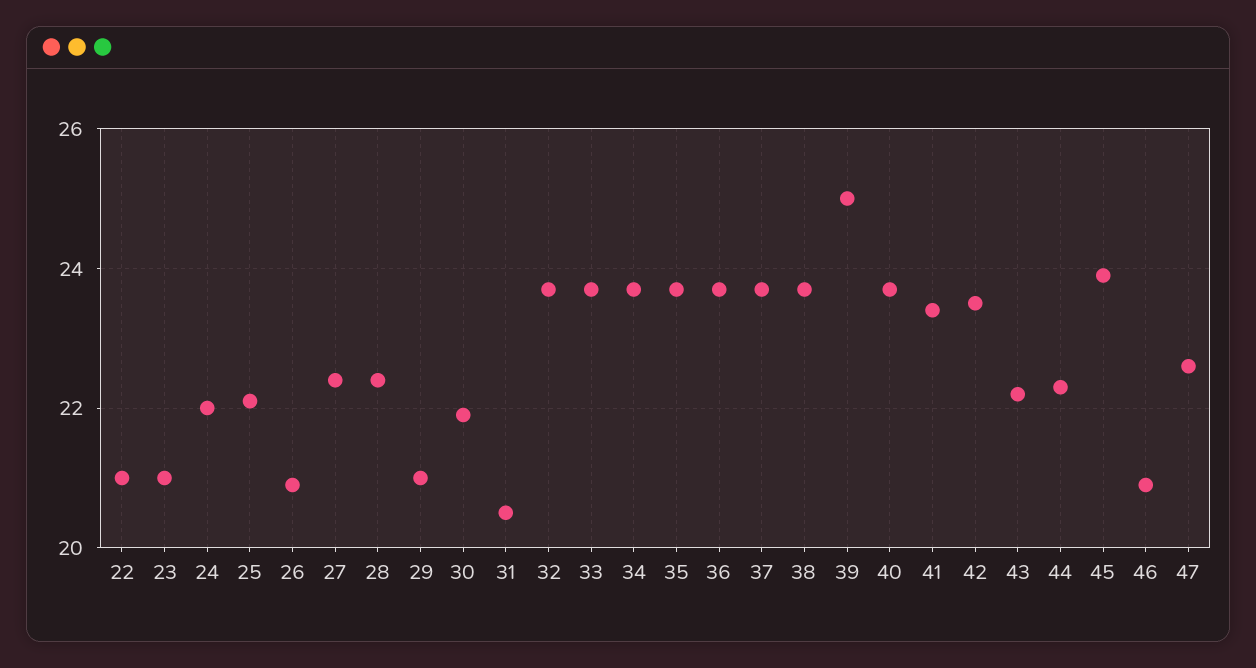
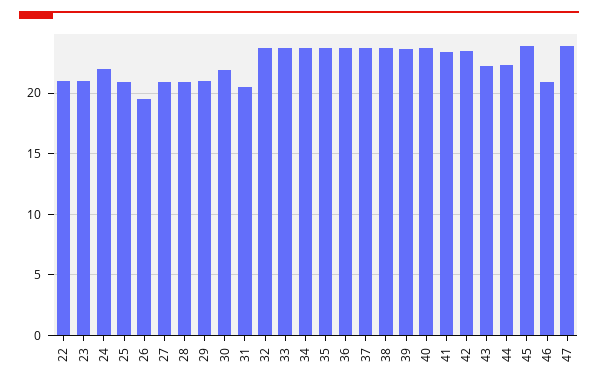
  {
    "22": 21,
    "23": 21,
    "24": 22,
-   "25": 22,
+   "25": 21,
-   "26": 21,
+   "26": 19.5,
-   "27": 22.5,
+   "27": 21,
-   "28": 22.5,
+   "28": 21,
    "29": 21,
    "30": 22,
    "31": 20.5,
    "32": 23.5,
    "33": 23.5,
    "34": 23.5,
    "35": 23.5,
    "36": 23.5,
    "37": 23.5,
    "38": 23.5,
-   "39": 25,
+   "39": 23.5,
    "40": 23.5,
    "41": 23.5,
    "42": 23.5,
    "43": 22,
    "44": 22.5,
    "45": 24,
    "46": 21,
-   "47": 22.5
+   "47": 24
  }

